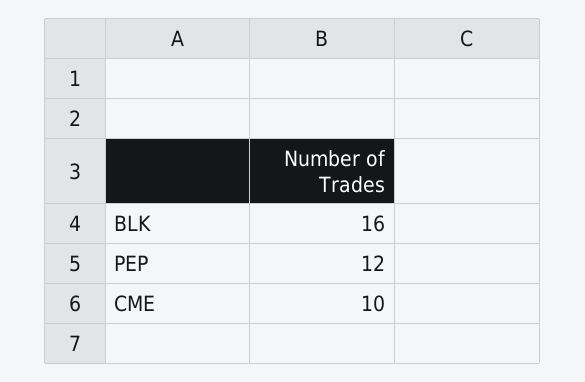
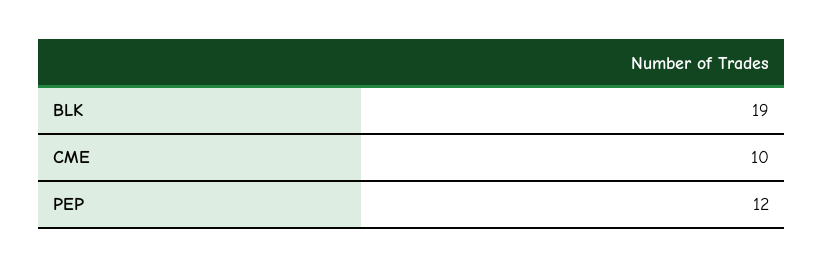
  {
-   "BLK": 16,
+   "BLK": 19,
    "PEP": 12,
    "CME": 10
  }

